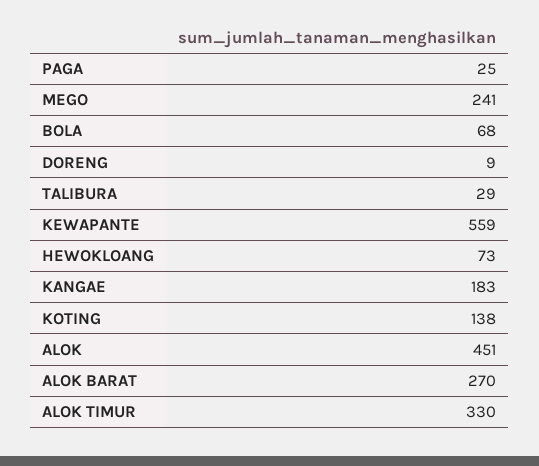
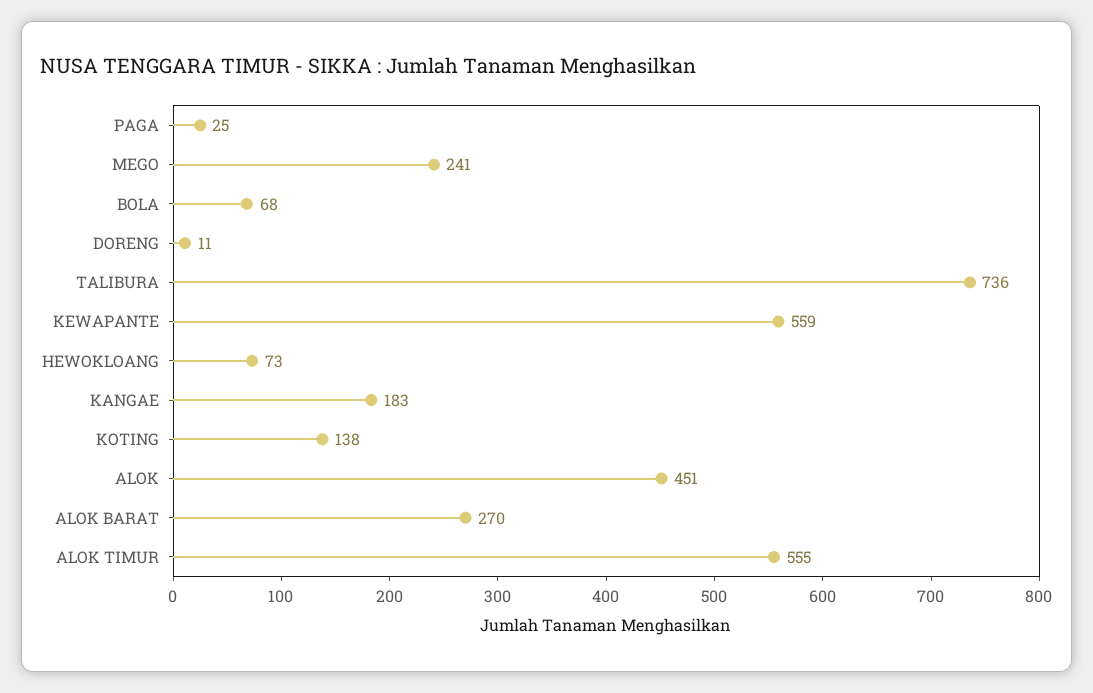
  {
    "PAGA": 25,
    "MEGO": 241,
    "BOLA": 68,
-   "DORENG": 9,
+   "DORENG": 11,
-   "TALIBURA": 29,
+   "TALIBURA": 736,
    "KEWAPANTE": 559,
    "HEWOKLOANG": 73,
    "KANGAE": 183,
    "KOTING": 138,
    "ALOK": 451,
    "ALOK BARAT": 270,
-   "ALOK TIMUR": 330
+   "ALOK TIMUR": 555
  }

